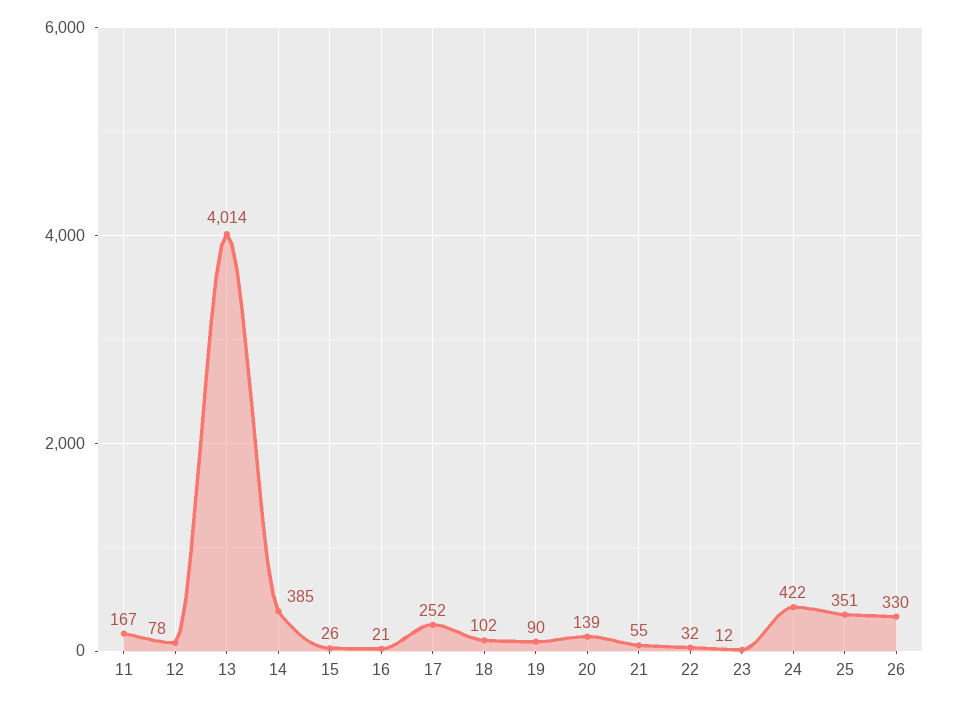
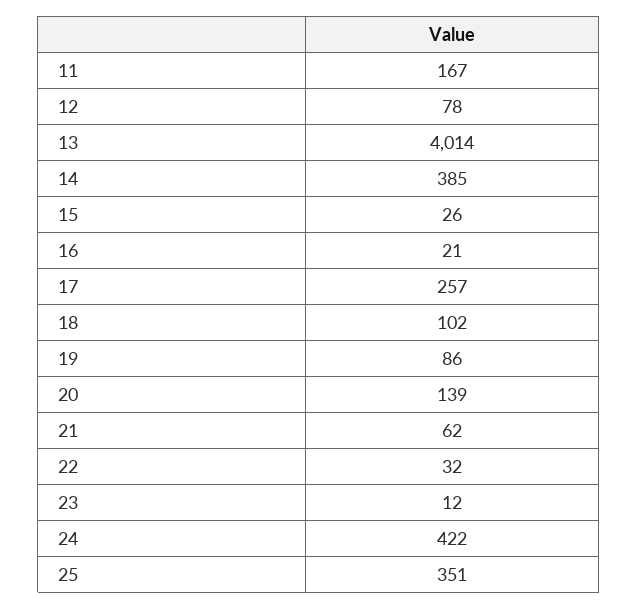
  {
    "11": 167,
    "12": 78,
    "13": 4014,
    "14": 385,
    "15": 26,
    "16": 21,
-   "17": 252,
+   "17": 257,
    "18": 102,
-   "19": 90,
+   "19": 86,
    "20": 139,
-   "21": 55,
+   "21": 62,
    "22": 32,
    "23": 12,
    "24": 422,
-   "25": 351,
+   "25": 351
-   "26": 330
  }

